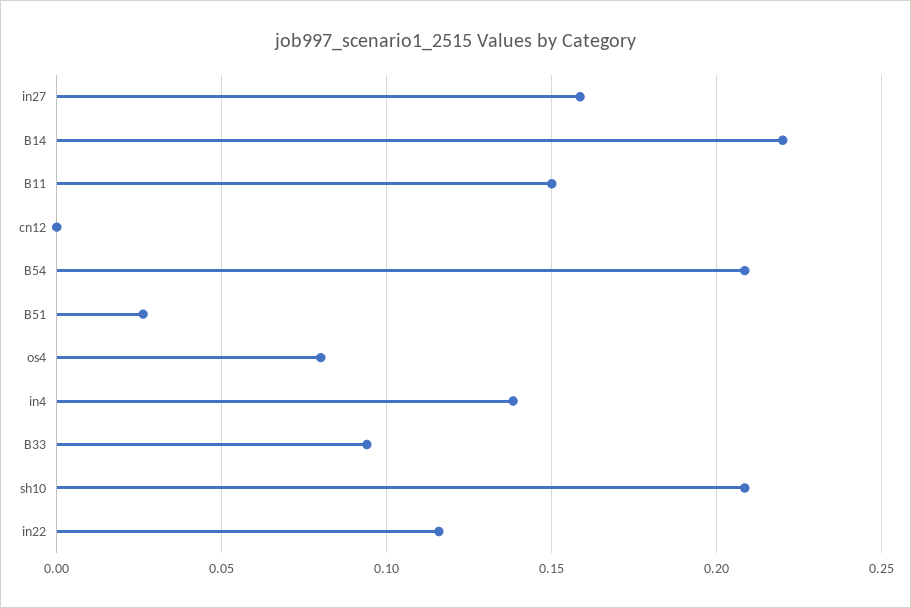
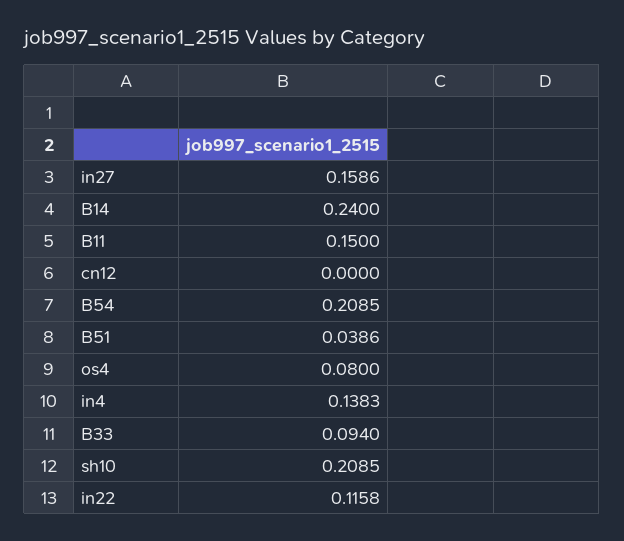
  {
    "in27": 0.1586,
-   "B14": 0.22,
+   "B14": 0.24,
    "B11": 0.15,
    "cn12": 0,
    "B54": 0.2085,
-   "B51": 0.025,
+   "B51": 0.0386,
    "os4": 0.08,
    "in4": 0.1383,
    "B33": 0.094,
    "sh10": 0.2085,
    "in22": 0.1158
  }

